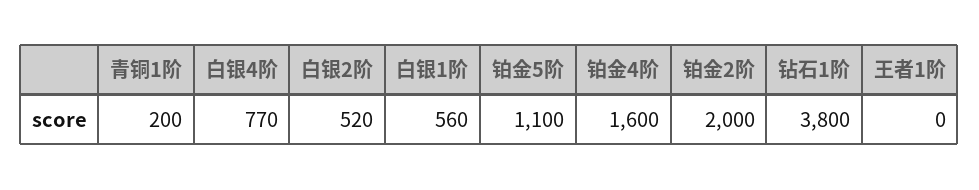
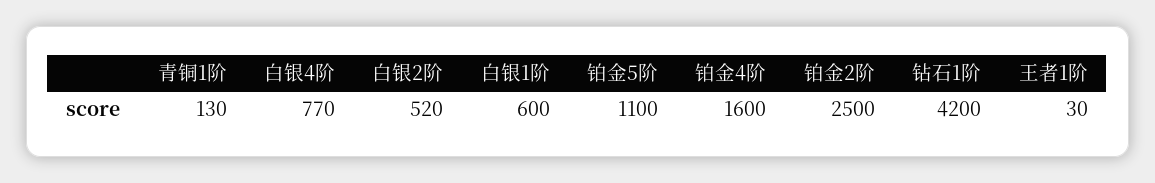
  {
-   "青铜1阶": 200,
+   "青铜1阶": 130,
    "白银4阶": 770,
    "白银2阶": 520,
-   "白银1阶": 560,
+   "白银1阶": 600,
    "铂金5阶": 1100,
    "铂金4阶": 1600,
-   "铂金2阶": 2000,
+   "铂金2阶": 2500,
-   "钻石1阶": 3800,
+   "钻石1阶": 4200,
-   "王者1阶": 0
+   "王者1阶": 30
  }

